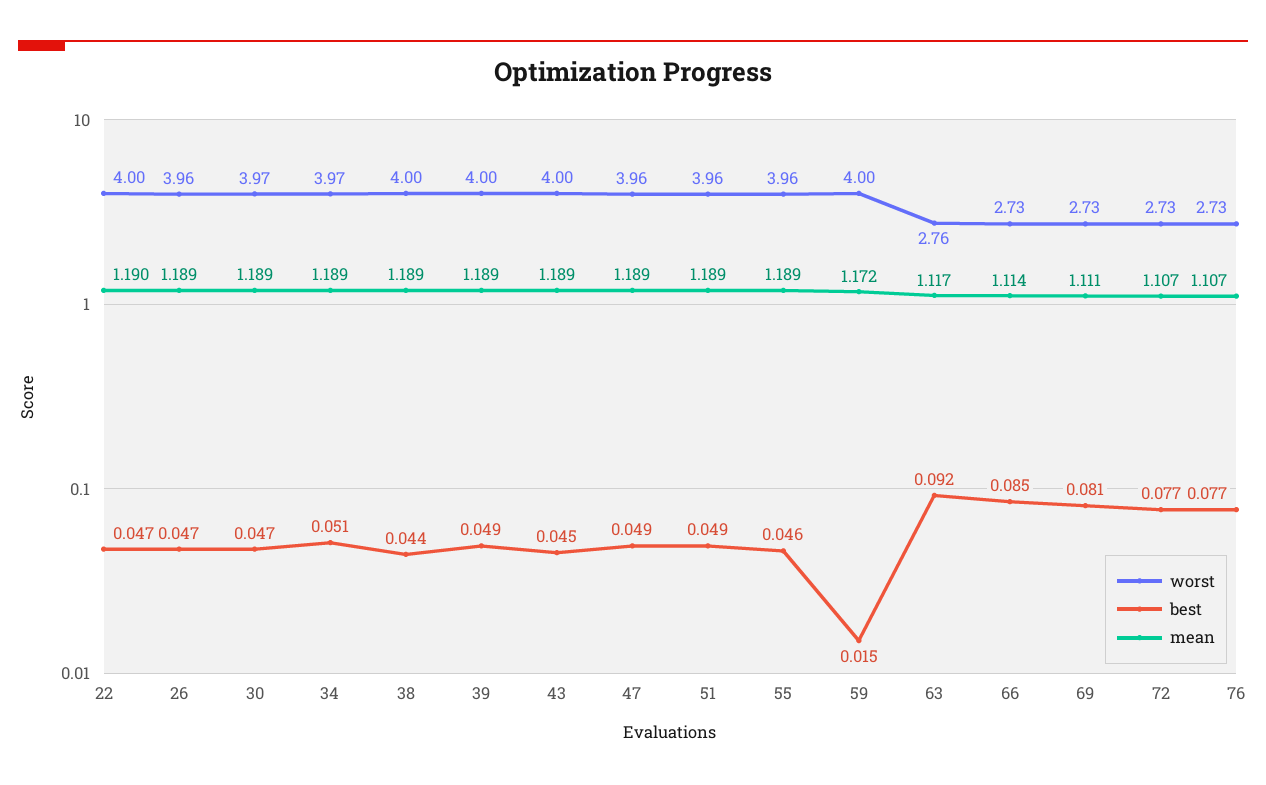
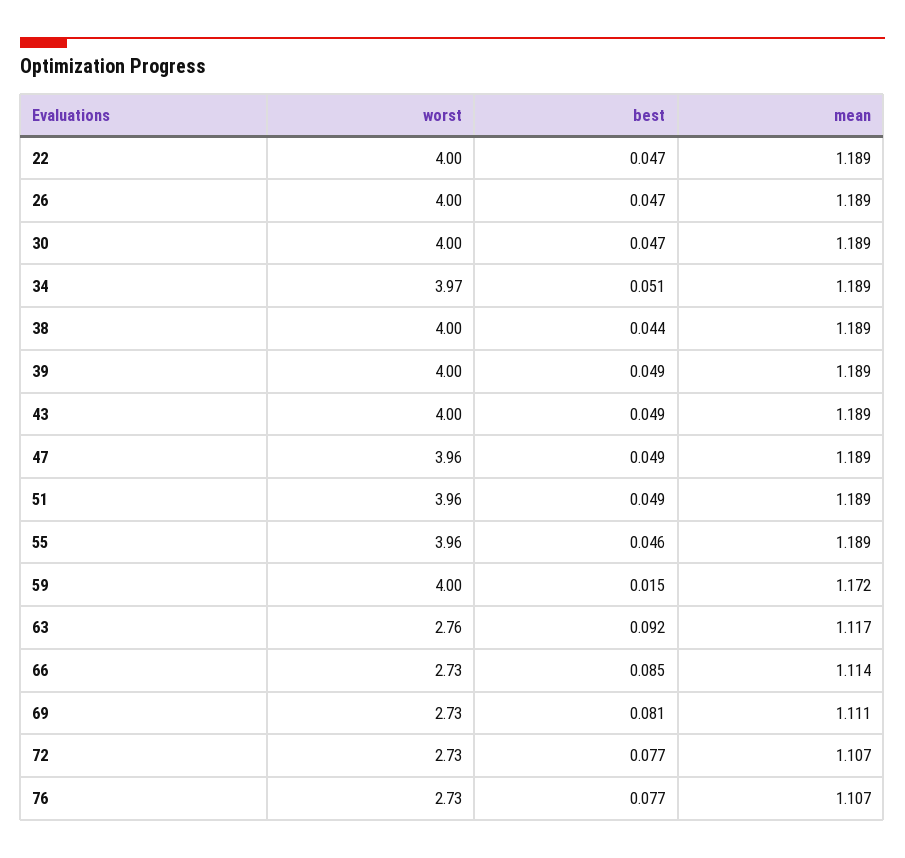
  {
    "worst": {
      "22": 4,
-     "26": 3.96,
+     "26": 4,
-     "30": 3.97,
+     "30": 4,
      "34": 3.97,
      "38": 4,
      "39": 4,
      "43": 4,
      "47": 3.96,
      "51": 3.96,
      "55": 3.96,
      "59": 4,
      "63": 2.76,
      "66": 2.73,
      "69": 2.73,
      "72": 2.73,
      "76": 2.73
    },
    "best": {
      "22": 0.047,
      "26": 0.047,
      "30": 0.047,
      "34": 0.051,
      "38": 0.044,
      "39": 0.049,
-     "43": 0.045,
+     "43": 0.049,
      "47": 0.049,
      "51": 0.049,
      "55": 0.046,
      "59": 0.015,
      "63": 0.092,
      "66": 0.085,
      "69": 0.081,
      "72": 0.077,
      "76": 0.077
    },
    "mean": {
-     "22": 1.19,
+     "22": 1.189,
      "26": 1.189,
      "30": 1.189,
      "34": 1.189,
      "38": 1.189,
      "39": 1.189,
      "43": 1.189,
      "47": 1.189,
      "51": 1.189,
      "55": 1.189,
      "59": 1.172,
      "63": 1.117,
      "66": 1.114,
      "69": 1.111,
      "72": 1.107,
      "76": 1.107
    }
  }

